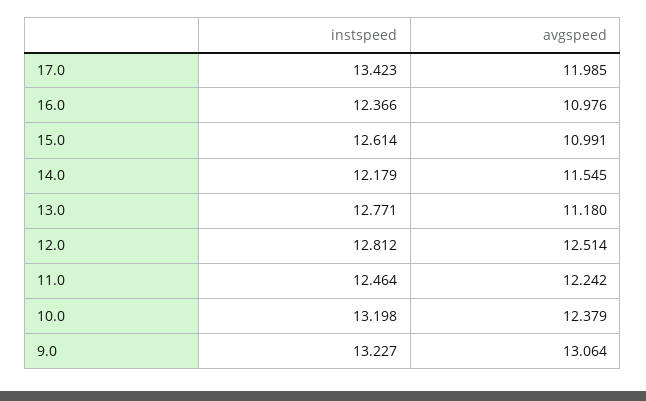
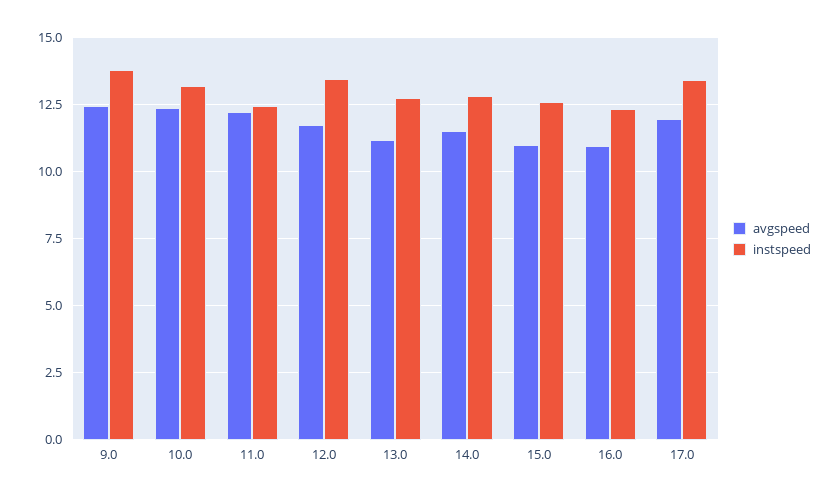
  {
    "instspeed": {
      "17.0": 13.423,
      "16.0": 12.366,
      "15.0": 12.614,
-     "14.0": 12.179,
+     "14.0": 12.75,
      "13.0": 12.771,
-     "12.0": 12.812,
+     "12.0": 13.5,
      "11.0": 12.464,
      "10.0": 13.198,
-     "9.0": 13.227
+     "9.0": 13.75
    },
    "avgspeed": {
      "17.0": 11.985,
      "16.0": 10.976,
      "15.0": 10.991,
      "14.0": 11.545,
      "13.0": 11.18,
-     "12.0": 12.514,
+     "12.0": 11.75,
      "11.0": 12.242,
      "10.0": 12.379,
-     "9.0": 13.064
+     "9.0": 12.5
    }
  }

